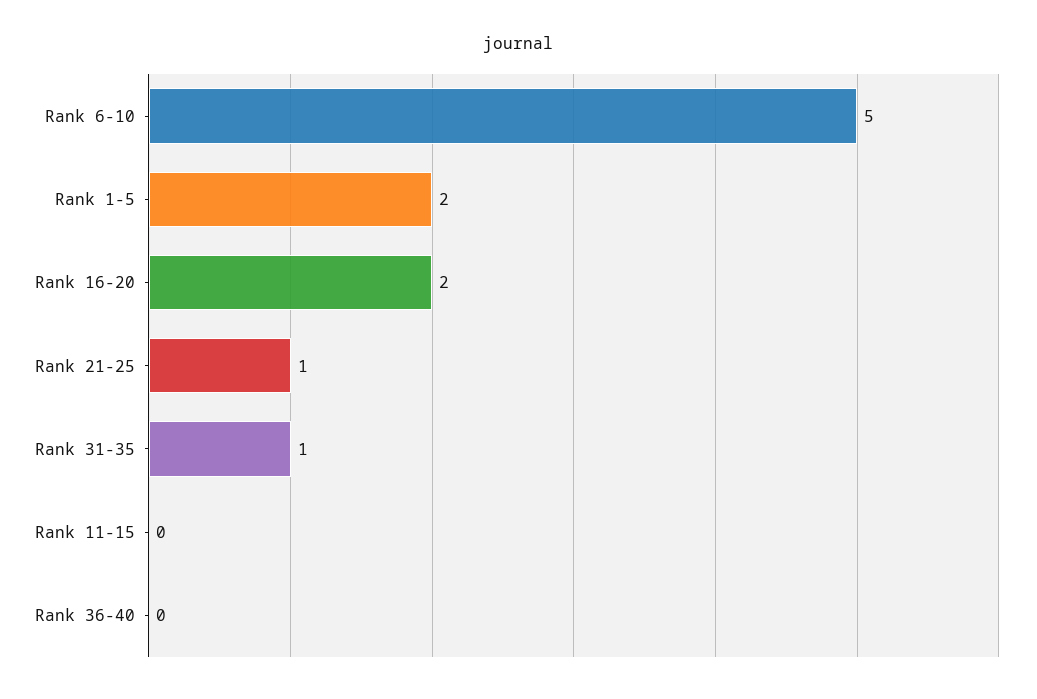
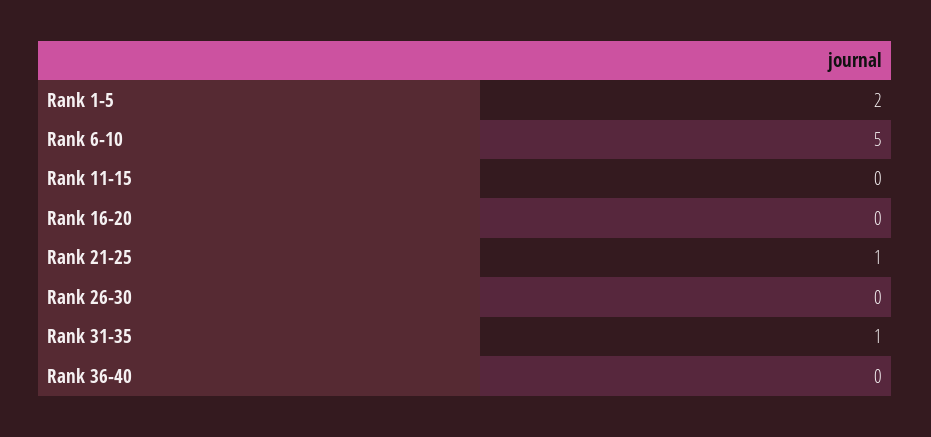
  {
    "Rank 6-10": 5,
    "Rank 1-5": 2,
-   "Rank 16-20": 2,
+   "Rank 16-20": 0,
    "Rank 21-25": 1,
    "Rank 31-35": 1,
    "Rank 11-15": 0,
-   "Rank 36-40": 0
+   "Rank 36-40": 0,
+   "Rank 26-30": 0
  }

